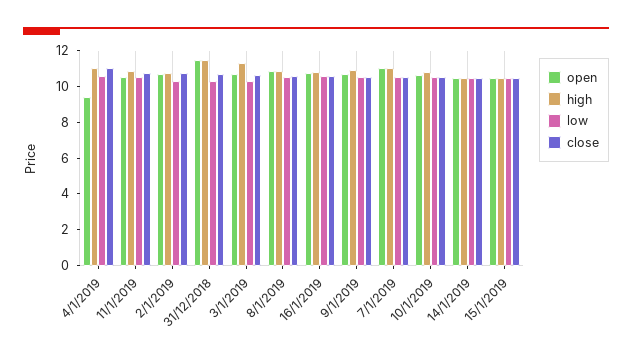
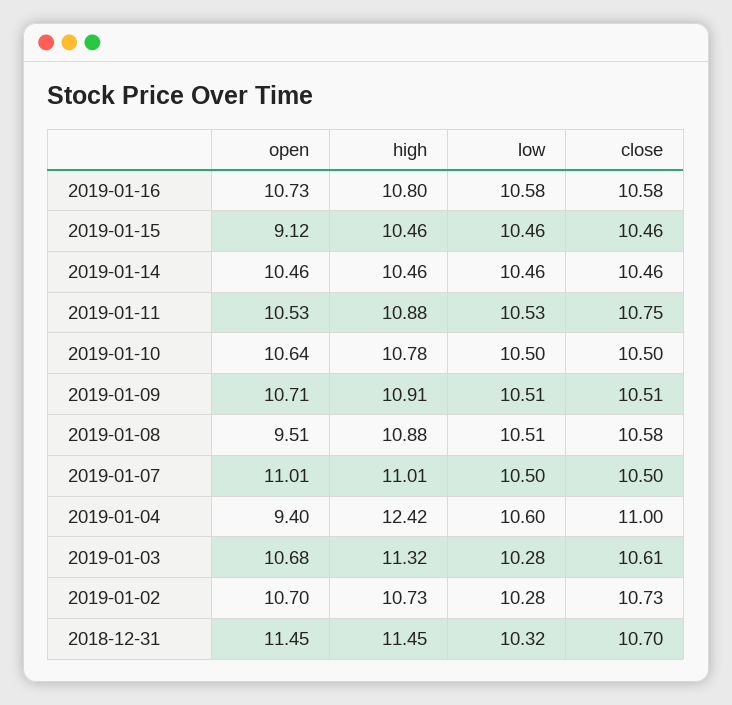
  {
    "open": {
      "4/1/2019": 9.4,
      "11/1/2019": 10.53,
      "2/1/2019": 10.7,
      "31/12/2018": 11.45,
      "3/1/2019": 10.68,
-     "8/1/2019": 11,
+     "8/1/2019": 9.51,
      "16/1/2019": 10.73,
      "9/1/2019": 10.71,
      "7/1/2019": 11.01,
      "10/1/2019": 10.64,
      "14/1/2019": 10.46,
-     "15/1/2019": 10.5
+     "15/1/2019": 9.12
    },
    "high": {
-     "4/1/2019": 11,
+     "4/1/2019": 12.42,
      "11/1/2019": 10.88,
      "2/1/2019": 10.73,
      "31/12/2018": 11.45,
      "3/1/2019": 11.32,
      "8/1/2019": 10.88,
      "16/1/2019": 10.8,
      "9/1/2019": 10.91,
      "7/1/2019": 11.01,
      "10/1/2019": 10.78,
      "14/1/2019": 10.46,
      "15/1/2019": 10.46
    },
    "low": {
      "4/1/2019": 10.6,
      "11/1/2019": 10.53,
      "2/1/2019": 10.28,
      "31/12/2018": 10.32,
      "3/1/2019": 10.28,
      "8/1/2019": 10.51,
      "16/1/2019": 10.58,
      "9/1/2019": 10.51,
      "7/1/2019": 10.5,
      "10/1/2019": 10.5,
      "14/1/2019": 10.46,
      "15/1/2019": 10.46
    },
    "close": {
      "4/1/2019": 11,
      "11/1/2019": 10.75,
      "2/1/2019": 10.73,
      "31/12/2018": 10.7,
      "3/1/2019": 10.61,
      "8/1/2019": 10.58,
      "16/1/2019": 10.58,
      "9/1/2019": 10.51,
      "7/1/2019": 10.5,
      "10/1/2019": 10.5,
      "14/1/2019": 10.46,
      "15/1/2019": 10.46
    }
  }

